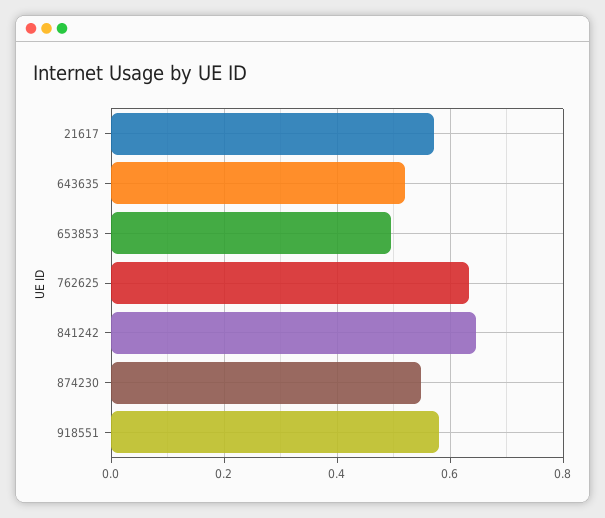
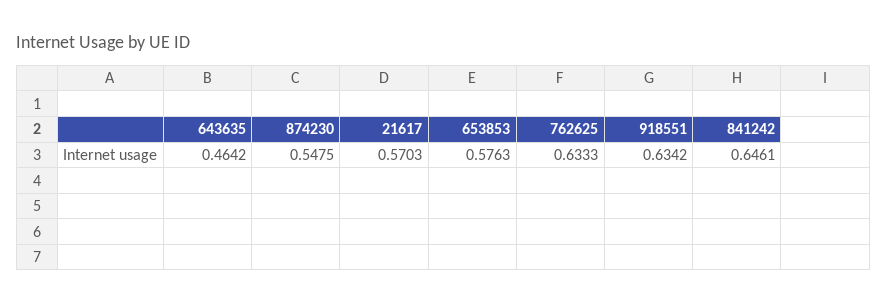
  {
    "21617": 0.5703,
-   "643635": 0.52,
+   "643635": 0.4642,
-   "653853": 0.5,
+   "653853": 0.5763,
    "762625": 0.6333,
    "841242": 0.6461,
    "874230": 0.5475,
-   "918551": 0.58
+   "918551": 0.6342
  }

